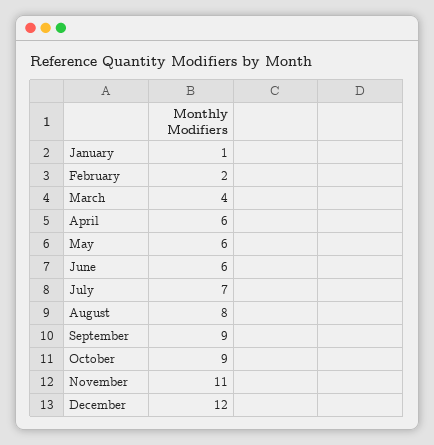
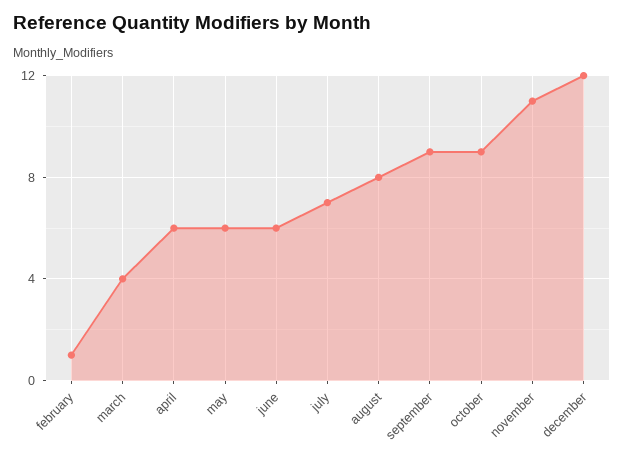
  {
-   "January": 1,
-   "February": 2,
+   "February": 1,
    "March": 4,
    "April": 6,
    "May": 6,
    "June": 6,
    "July": 7,
    "August": 8,
    "September": 9,
    "October": 9,
    "November": 11,
    "December": 12
  }

